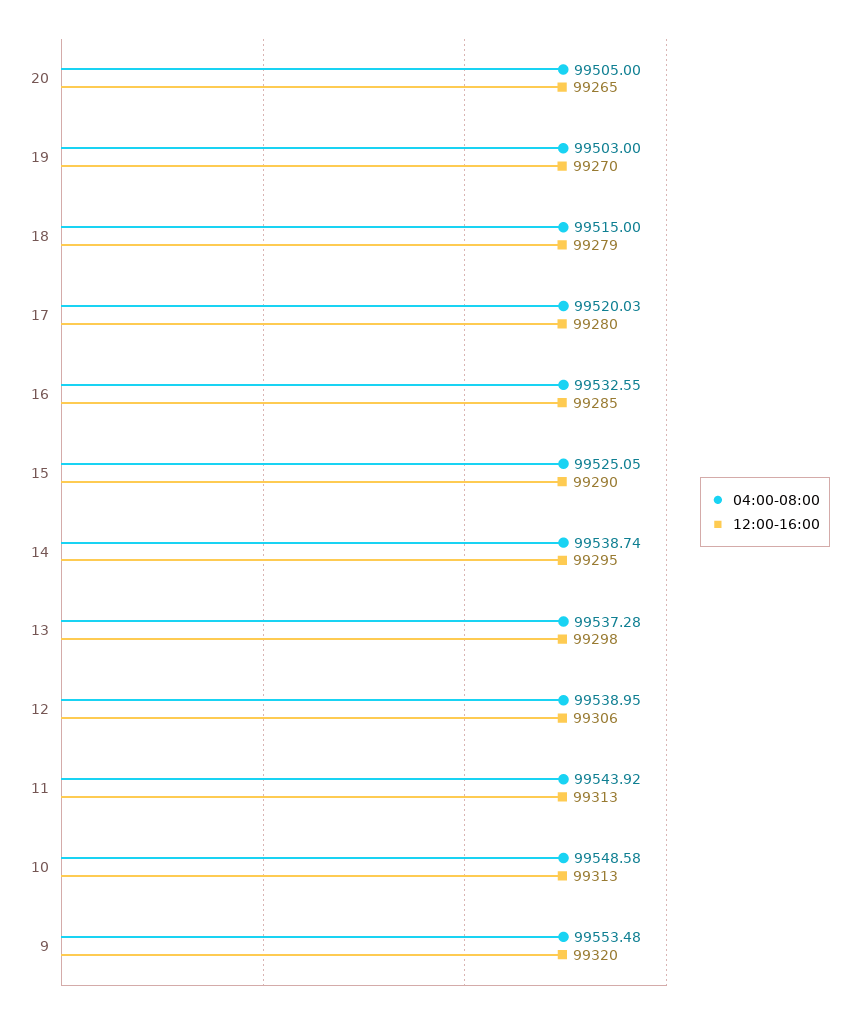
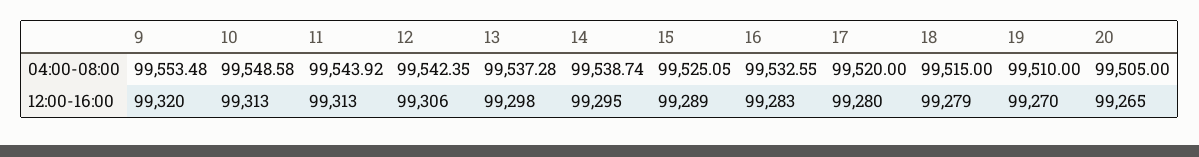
  {
    "04:00-08:00": {
      "20": 99505,
-     "19": 99503,
+     "19": 99510,
      "18": 99515,
-     "17": 99520.03,
+     "17": 99520,
      "16": 99532.55,
      "15": 99525.05,
      "14": 99538.74,
      "13": 99537.28,
-     "12": 99538.95,
+     "12": 99542.35,
      "11": 99543.92,
      "10": 99548.58,
      "9": 99553.48
    },
    "12:00-16:00": {
      "20": 99265,
      "19": 99270,
      "18": 99279,
      "17": 99280,
-     "16": 99285,
+     "16": 99283,
-     "15": 99290,
+     "15": 99289,
      "14": 99295,
      "13": 99298,
      "12": 99306,
      "11": 99313,
      "10": 99313,
      "9": 99320
    }
  }

